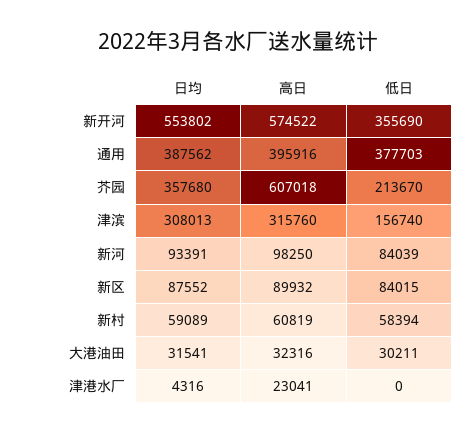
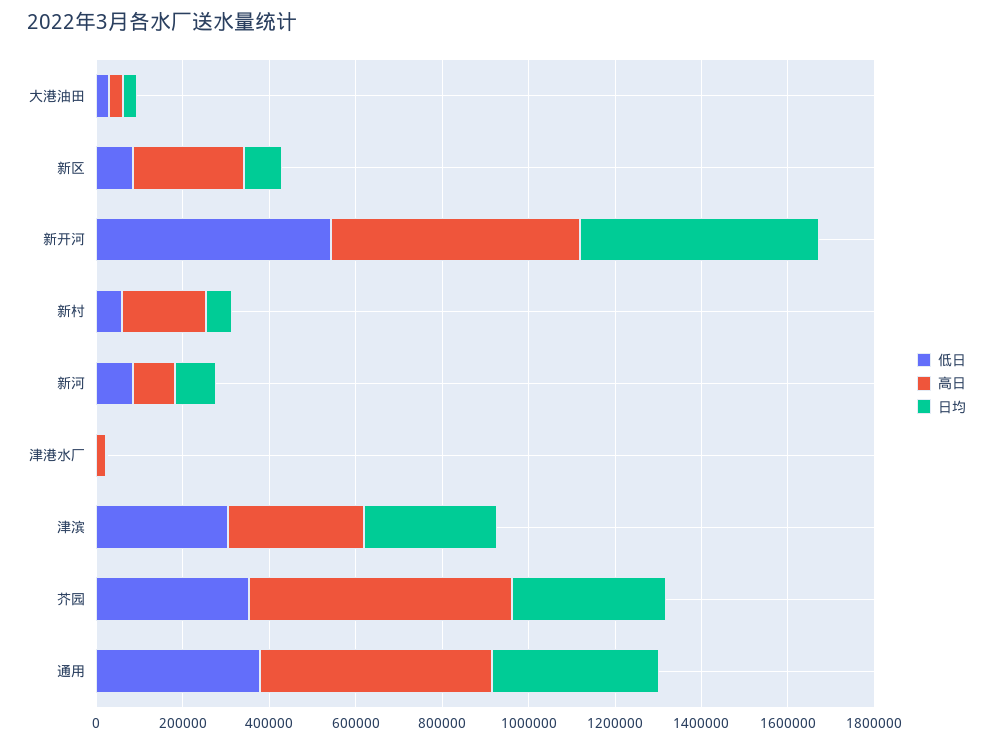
  {
    "日均": {
      "新开河": 553802,
      "通用": 387562,
      "芥园": 357680,
      "津滨": 308013,
      "新河": 93391,
      "新区": 87552,
      "新村": 59089,
      "大港油田": 31541,
      "津港水厂": 4316
    },
    "高日": {
      "新开河": 574522,
-     "通用": 395916,
+     "通用": 550000,
      "芥园": 607018,
      "津滨": 315760,
      "新河": 98250,
-     "新区": 89932,
+     "新区": 250000,
-     "新村": 60819,
+     "新村": 200000,
      "大港油田": 32316,
      "津港水厂": 23041
    },
    "低日": {
-     "新开河": 355690,
+     "新开河": 550000,
      "通用": 377703,
-     "芥园": 213670,
+     "芥园": 350000,
-     "津滨": 156740,
+     "津滨": 300000,
      "新河": 84039,
      "新区": 84015,
      "新村": 58394,
      "大港油田": 30211,
      "津港水厂": 0
    }
  }

